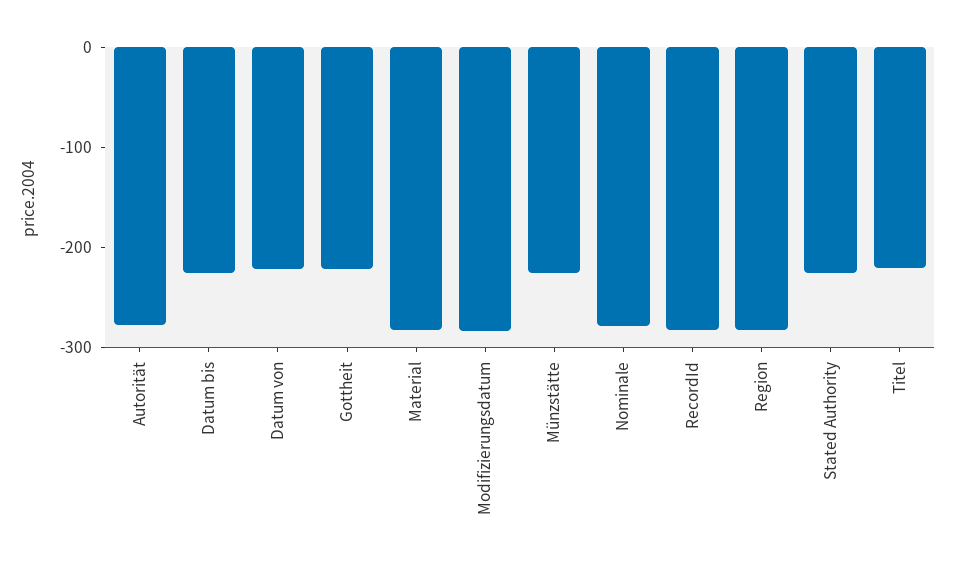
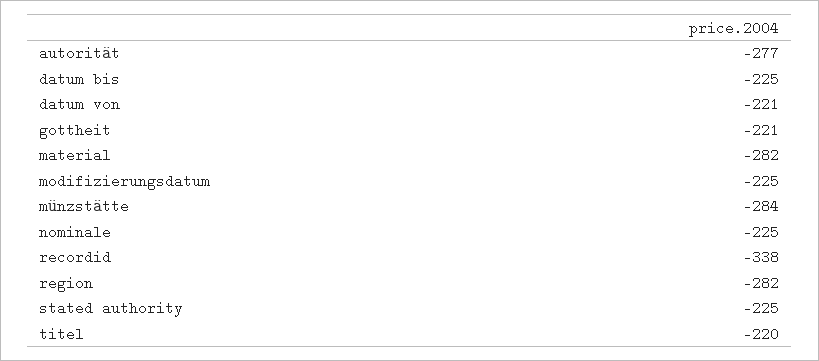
  {
    "Autorität": -277,
    "Datum bis": -225,
    "Datum von": -221,
    "Gottheit": -221,
    "Material": -282,
-   "Modifizierungsdatum": -280,
+   "Modifizierungsdatum": -225,
-   "Münzstätte": -220,
+   "Münzstätte": -284,
-   "Nominale": -280,
+   "Nominale": -225,
-   "RecordId": -280,
+   "RecordId": -338,
    "Region": -282,
    "Stated Authority": -225,
    "Titel": -220
  }

